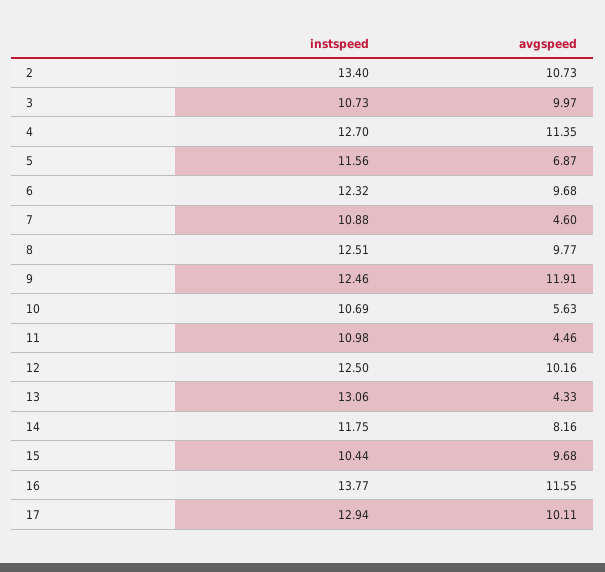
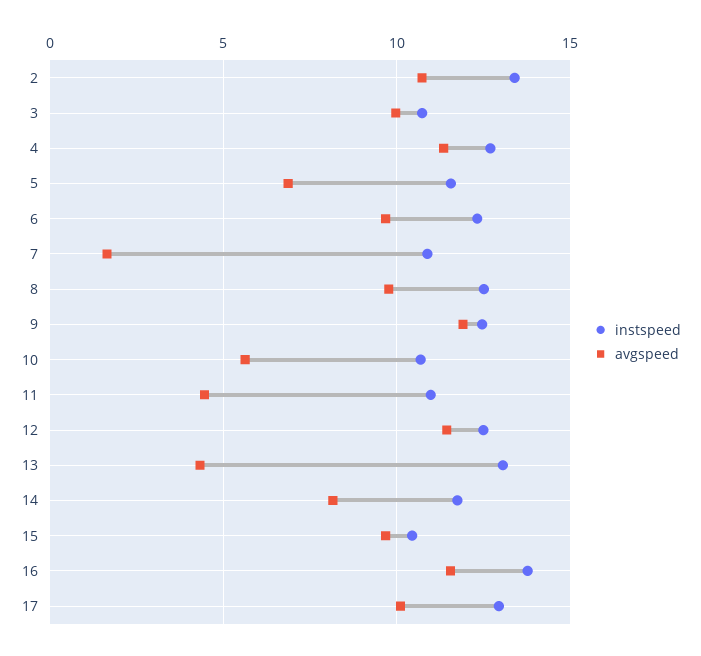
  {
    "instspeed": {
      "2": 13.4,
      "3": 10.73,
      "4": 12.7,
      "5": 11.56,
      "6": 12.32,
      "7": 10.88,
      "8": 12.51,
      "9": 12.46,
      "10": 10.69,
      "11": 10.98,
      "12": 12.5,
      "13": 13.06,
      "14": 11.75,
      "15": 10.44,
      "16": 13.77,
      "17": 12.94
    },
    "avgspeed": {
      "2": 10.73,
      "3": 9.97,
      "4": 11.35,
      "5": 6.87,
      "6": 9.68,
-     "7": 4.6,
+     "7": 1.5,
      "8": 9.77,
      "9": 11.91,
      "10": 5.63,
      "11": 4.46,
-     "12": 10.16,
+     "12": 11.5,
      "13": 4.33,
      "14": 8.16,
      "15": 9.68,
      "16": 11.55,
      "17": 10.11
    }
  }

